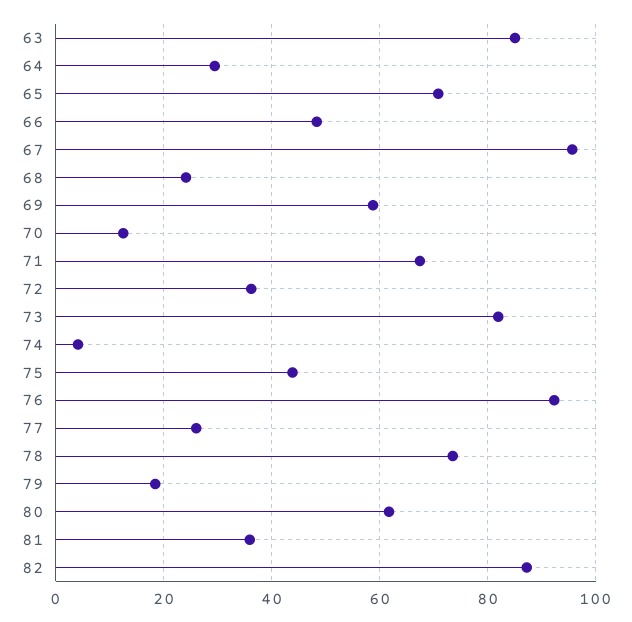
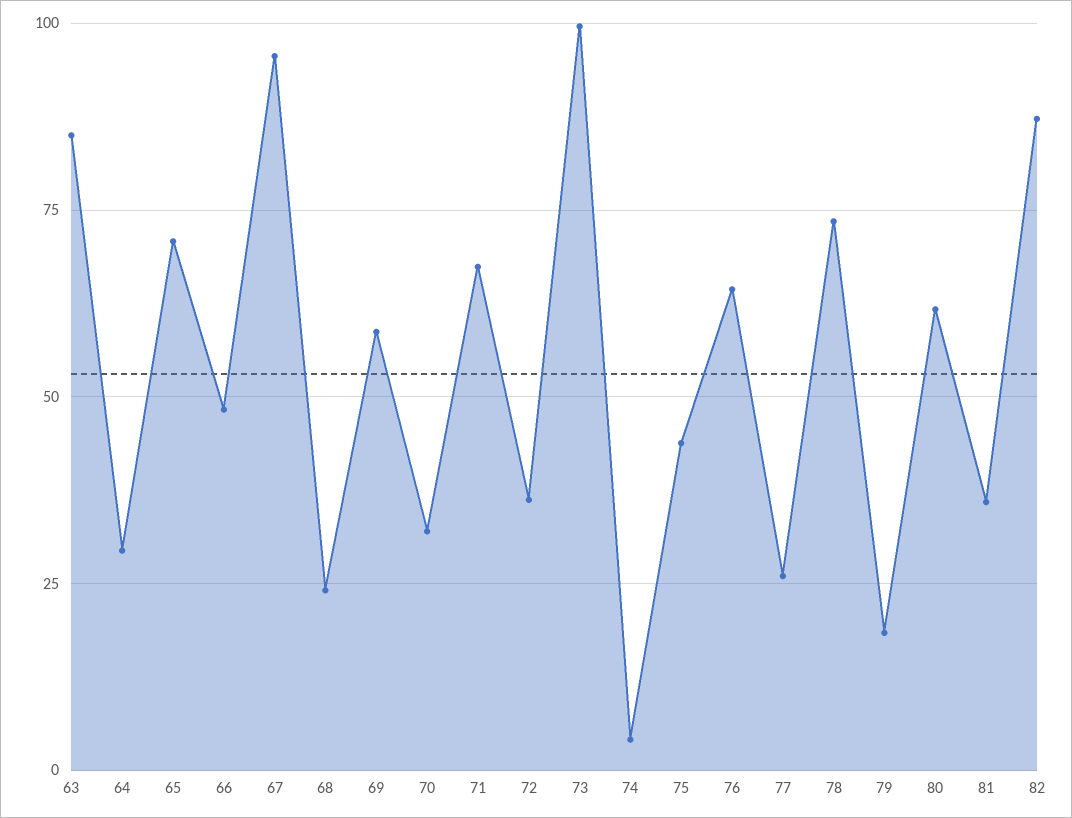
  {
    "63": 86,
    "64": 30,
    "65": 70,
    "66": 48,
    "67": 96,
    "68": 24,
    "69": 58,
-   "70": 12,
+   "70": 32.5,
    "71": 68,
    "72": 36,
-   "73": 82,
+   "73": 100,
    "74": 4,
    "75": 44,
-   "76": 92,
+   "76": 65,
    "77": 26,
    "78": 74,
    "79": 18,
    "80": 62,
    "81": 36,
    "82": 88
  }

